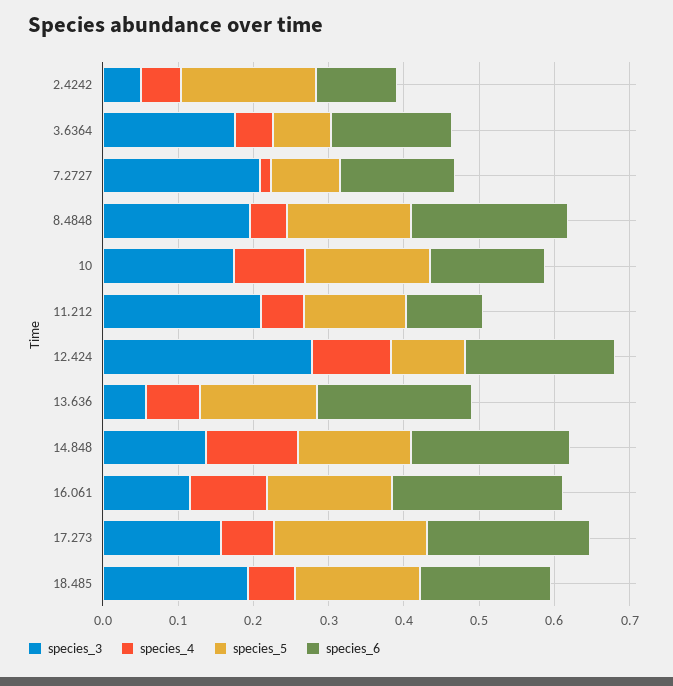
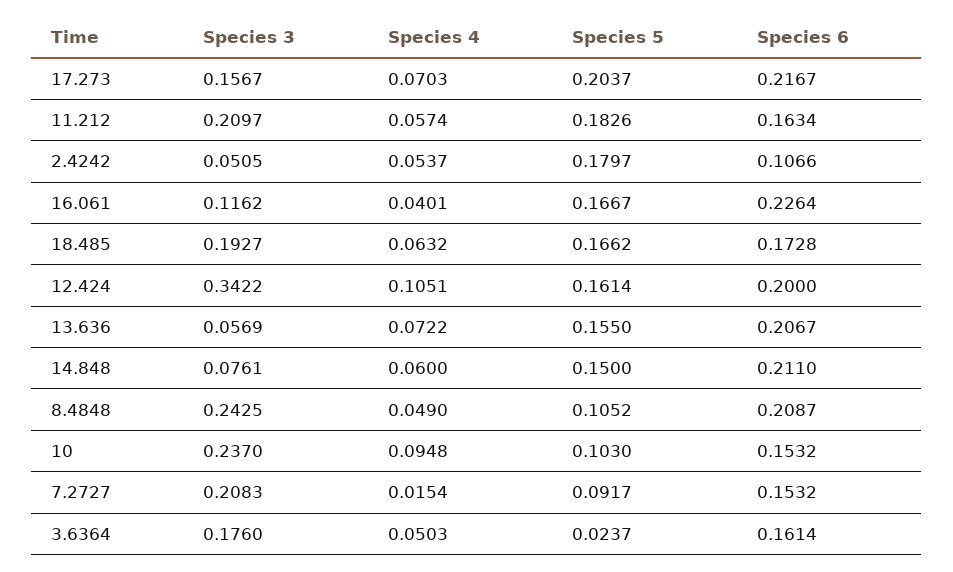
  {
    "species_3": {
      "2.4242": 0.0505,
      "3.6364": 0.176,
      "7.2727": 0.2083,
-     "8.4848": 0.2,
+     "8.4848": 0.2425,
-     "10": 0.18,
+     "10": 0.237,
      "11.212": 0.2097,
-     "12.424": 0.28,
+     "12.424": 0.3422,
      "13.636": 0.0569,
-     "14.848": 0.14,
+     "14.848": 0.0761,
      "16.061": 0.1162,
      "17.273": 0.1567,
      "18.485": 0.1927
    },
    "species_4": {
      "2.4242": 0.0537,
      "3.6364": 0.0503,
      "7.2727": 0.0154,
      "8.4848": 0.049,
      "10": 0.0948,
      "11.212": 0.0574,
      "12.424": 0.1051,
      "13.636": 0.0722,
-     "14.848": 0.12,
+     "14.848": 0.06,
-     "16.061": 0.1,
+     "16.061": 0.0401,
      "17.273": 0.0703,
      "18.485": 0.0632
    },
    "species_5": {
      "2.4242": 0.1797,
-     "3.6364": 0.08,
+     "3.6364": 0.0237,
      "7.2727": 0.0917,
-     "8.4848": 0.16,
+     "8.4848": 0.1052,
-     "10": 0.16,
+     "10": 0.103,
-     "11.212": 0.14,
+     "11.212": 0.1826,
-     "12.424": 0.1,
+     "12.424": 0.1614,
      "13.636": 0.155,
      "14.848": 0.15,
      "16.061": 0.1667,
      "17.273": 0.2037,
      "18.485": 0.1662
    },
    "species_6": {
      "2.4242": 0.1066,
      "3.6364": 0.1614,
      "7.2727": 0.1532,
      "8.4848": 0.2087,
      "10": 0.1532,
-     "11.212": 0.1,
+     "11.212": 0.1634,
      "12.424": 0.2,
      "13.636": 0.2067,
      "14.848": 0.211,
      "16.061": 0.2264,
      "17.273": 0.2167,
      "18.485": 0.1728
    }
  }

